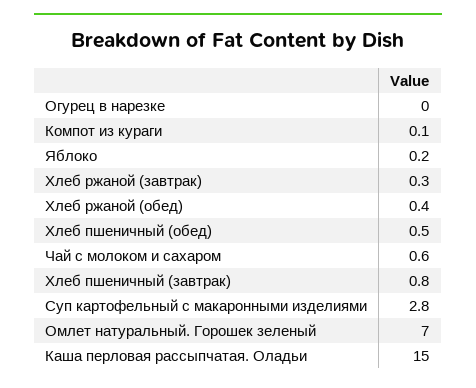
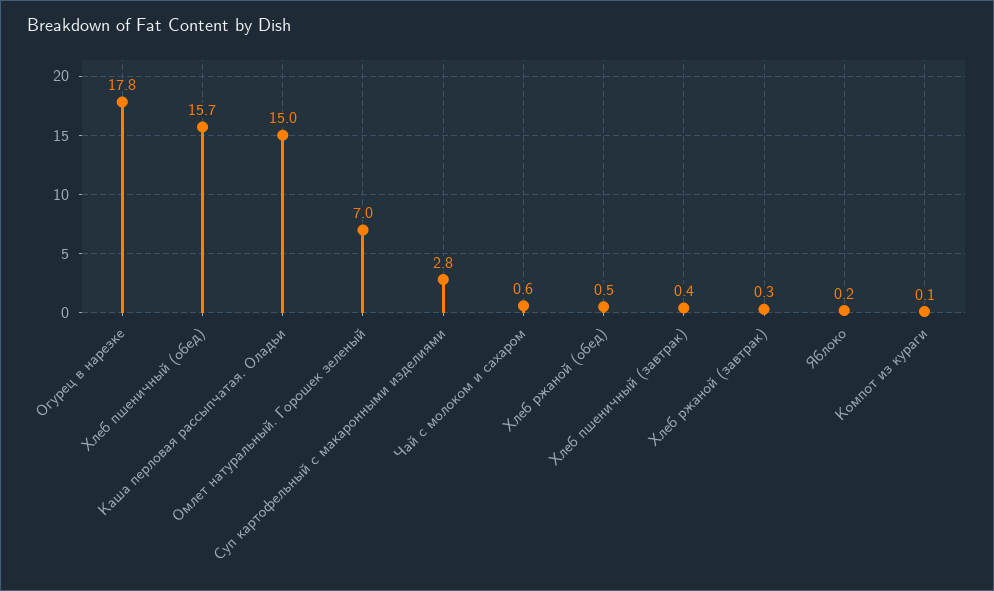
  {
-   "Огурец в нарезке": 0,
+   "Огурец в нарезке": 17.8,
    "Компот из кураги": 0.1,
    "Яблоко": 0.2,
    "Хлеб ржаной (завтрак)": 0.3,
-   "Хлеб ржаной (обед)": 0.4,
+   "Хлеб ржаной (обед)": 0.5,
-   "Хлеб пшеничный (обед)": 0.5,
+   "Хлеб пшеничный (обед)": 15.7,
    "Чай с молоком и сахаром": 0.6,
-   "Хлеб пшеничный (завтрак)": 0.8,
+   "Хлеб пшеничный (завтрак)": 0.4,
    "Суп картофельный с макаронными изделиями": 2.8,
    "Омлет натуральный. Горошек зеленый": 7,
    "Каша перловая рассыпчатая. Оладьи": 15
  }

